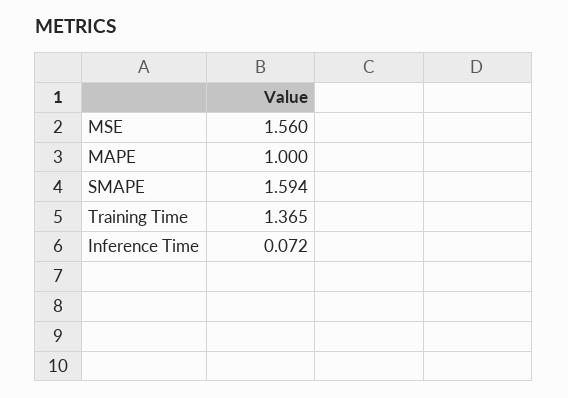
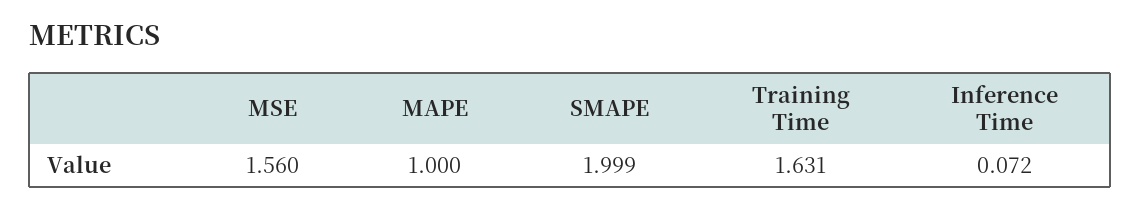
  {
    "MSE": 1.56,
    "MAPE": 1,
-   "SMAPE": 1.594,
+   "SMAPE": 1.999,
-   "Training Time": 1.365,
+   "Training Time": 1.631,
    "Inference Time": 0.072
  }

